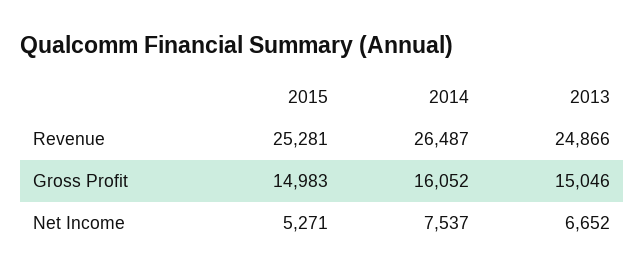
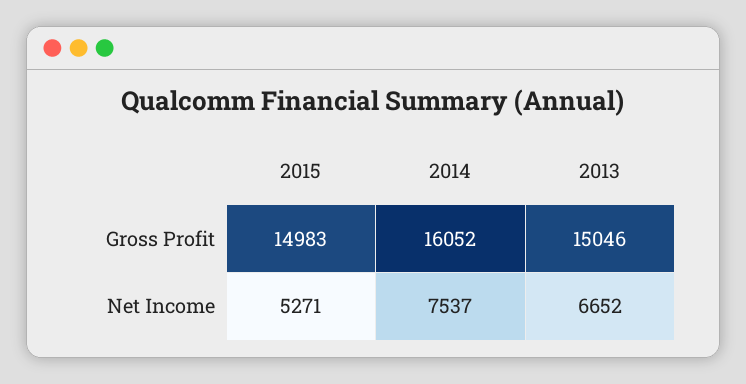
  {
    "2015": {
-     "Revenue": 25281,
      "Gross Profit": 14983,
      "Net Income": 5271
    },
    "2014": {
-     "Revenue": 26487,
      "Gross Profit": 16052,
      "Net Income": 7537
    },
    "2013": {
-     "Revenue": 24866,
      "Gross Profit": 15046,
      "Net Income": 6652
    }
  }

